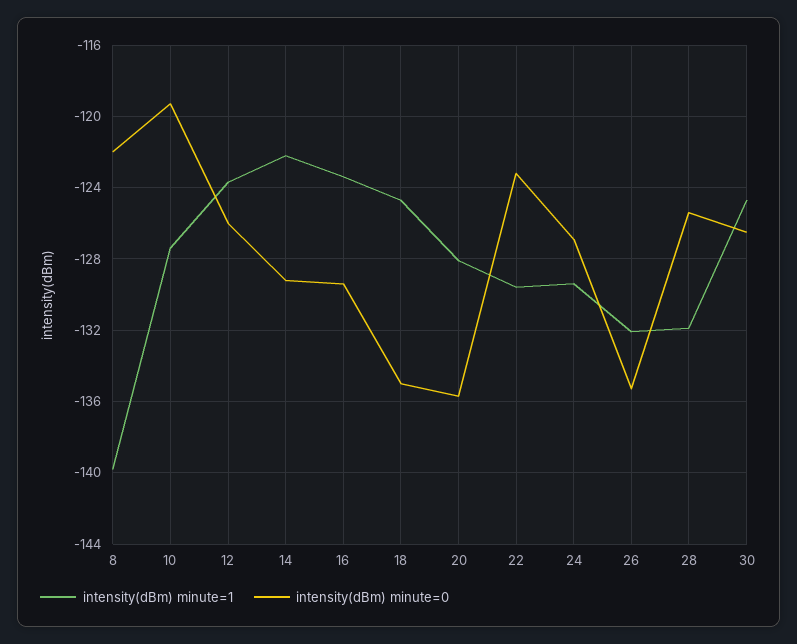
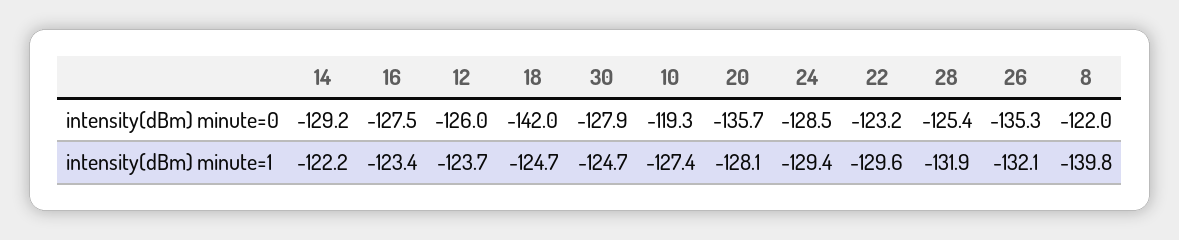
  {
    "intensity(dBm) minute=1": {
      "8": -139.8,
      "10": -127.4,
      "12": -123.7,
      "14": -122.2,
      "16": -123.4,
      "18": -124.7,
      "20": -128.1,
      "22": -129.6,
      "24": -129.4,
      "26": -132.1,
      "28": -131.9,
      "30": -124.7
    },
    "intensity(dBm) minute=0": {
      "8": -122,
      "10": -119.3,
      "12": -126,
      "14": -129.2,
-     "16": -129.5,
+     "16": -127.5,
-     "18": -135,
+     "18": -142,
      "20": -135.7,
      "22": -123.2,
-     "24": -127,
+     "24": -128.5,
      "26": -135.3,
      "28": -125.4,
-     "30": -126.5
+     "30": -127.9
    }
  }

